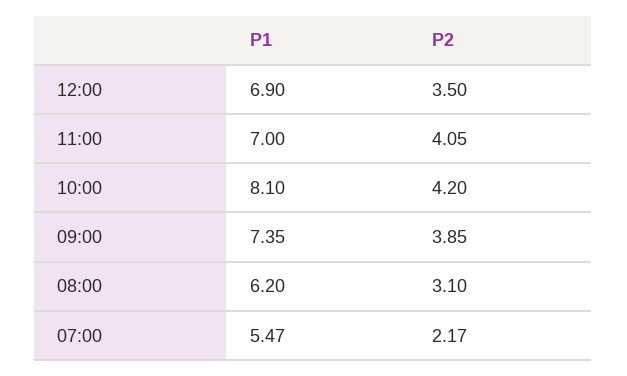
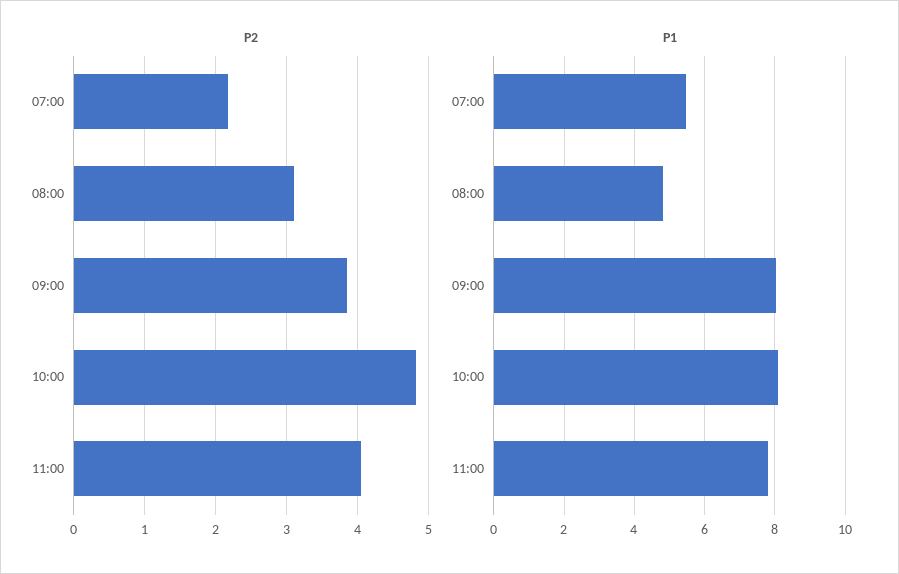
  {
    "P1": {
-     "12:00": 6.9,
-     "11:00": 7,
+     "11:00": 7.8,
      "10:00": 8.1,
-     "09:00": 7.35,
+     "09:00": 8,
-     "08:00": 6.2,
+     "08:00": 4.8,
      "07:00": 5.47
    },
    "P2": {
-     "12:00": 3.5,
      "11:00": 4.05,
-     "10:00": 4.2,
+     "10:00": 4.8,
      "09:00": 3.85,
      "08:00": 3.1,
      "07:00": 2.17
    }
  }

